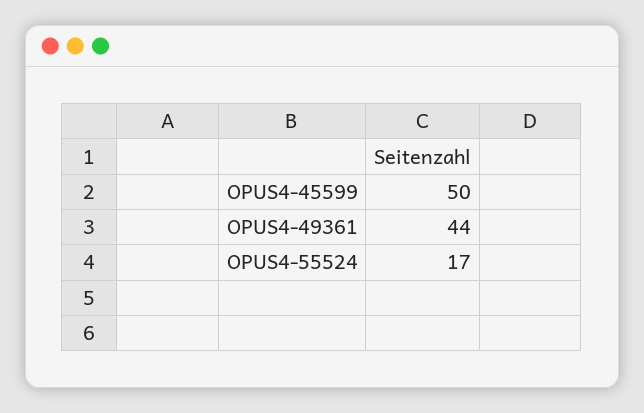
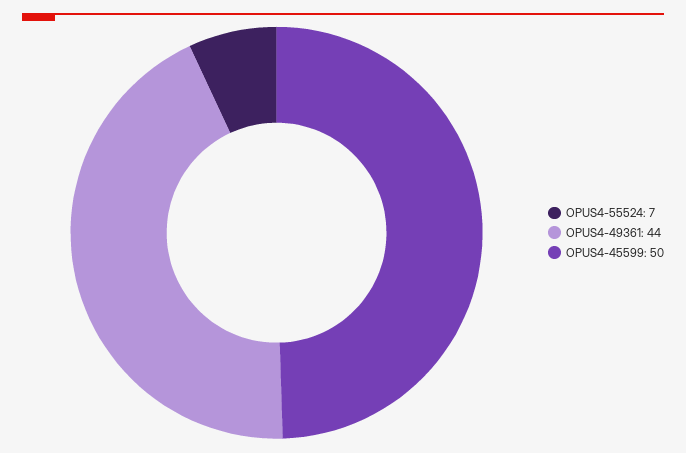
  {
    "OPUS4-45599": 50,
    "OPUS4-49361": 44,
-   "OPUS4-55524": 17
+   "OPUS4-55524": 7
  }

